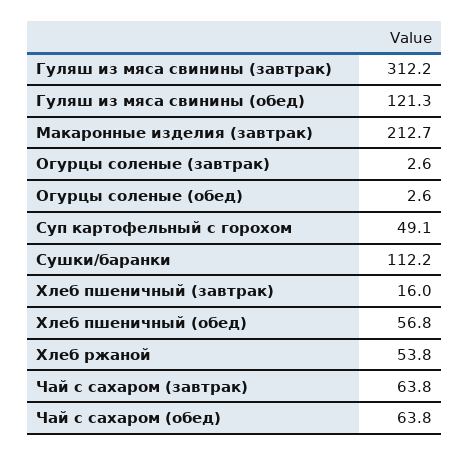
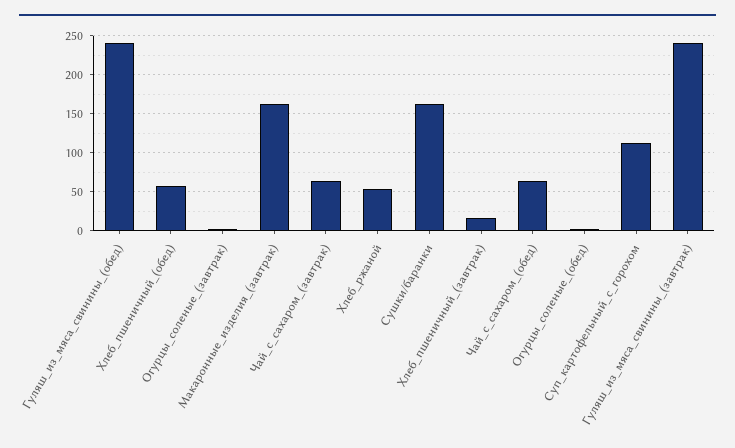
  {
-   "Гуляш из мяса свинины (завтрак)": 312.2,
+   "Гуляш из мяса свинины (завтрак)": 240,
-   "Гуляш из мяса свинины (обед)": 121.3,
+   "Гуляш из мяса свинины (обед)": 240,
-   "Макаронные изделия (завтрак)": 212.7,
+   "Макаронные изделия (завтрак)": 160,
    "Огурцы соленые (завтрак)": 2.6,
    "Огурцы соленые (обед)": 2.6,
-   "Суп картофельный с горохом": 49.1,
+   "Суп картофельный с горохом": 110,
-   "Сушки/баранки": 112.2,
+   "Сушки/баранки": 160,
    "Хлеб пшеничный (завтрак)": 16,
    "Хлеб пшеничный (обед)": 56.8,
    "Хлеб ржаной": 53.8,
    "Чай с сахаром (завтрак)": 63.8,
    "Чай с сахаром (обед)": 63.8
  }

